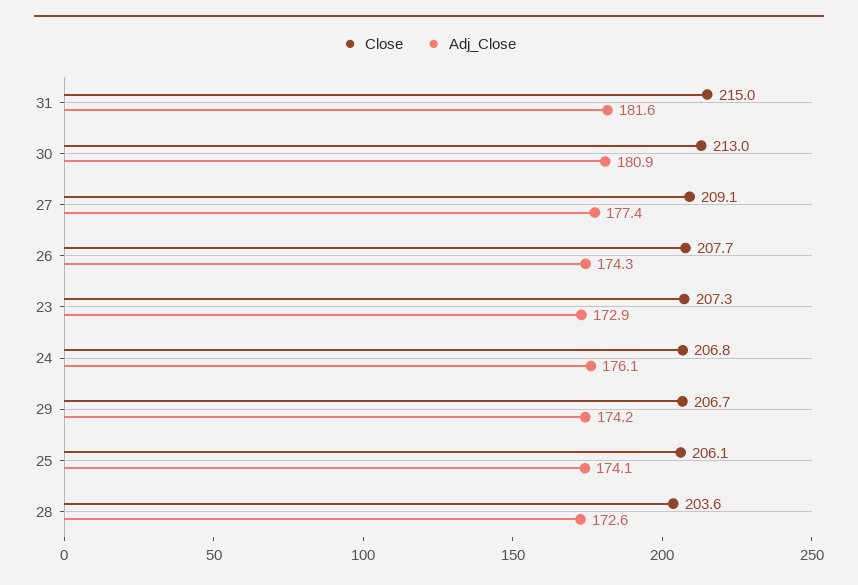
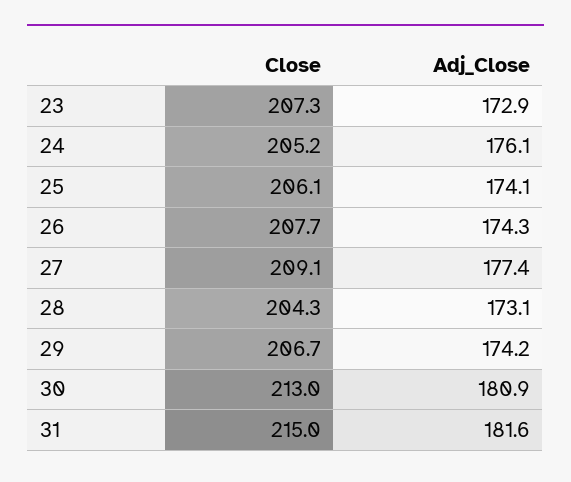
  {
    "Close": {
      "31": 215,
      "30": 213,
      "27": 209.1,
      "26": 207.7,
      "23": 207.3,
-     "24": 206.8,
+     "24": 205.2,
      "29": 206.7,
      "25": 206.1,
-     "28": 203.6
+     "28": 204.3
    },
    "Adj_Close": {
      "31": 181.6,
      "30": 180.9,
      "27": 177.4,
      "26": 174.3,
      "23": 172.9,
      "24": 176.1,
      "29": 174.2,
      "25": 174.1,
-     "28": 172.6
+     "28": 173.1
    }
  }

